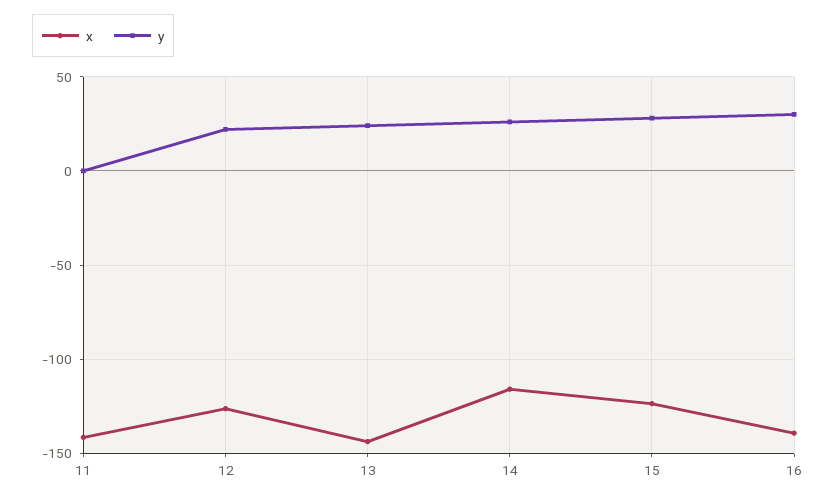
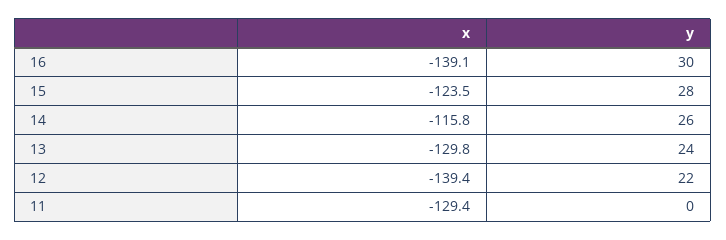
  {
    "x": {
-     "11": -140,
+     "11": -129.4,
-     "12": -125,
+     "12": -139.4,
-     "13": -145,
+     "13": -129.8,
      "14": -115.8,
      "15": -123.5,
      "16": -139.1
    },
    "y": {
      "11": 0,
      "12": 22,
      "13": 24,
      "14": 26,
      "15": 28,
      "16": 30
    }
  }

